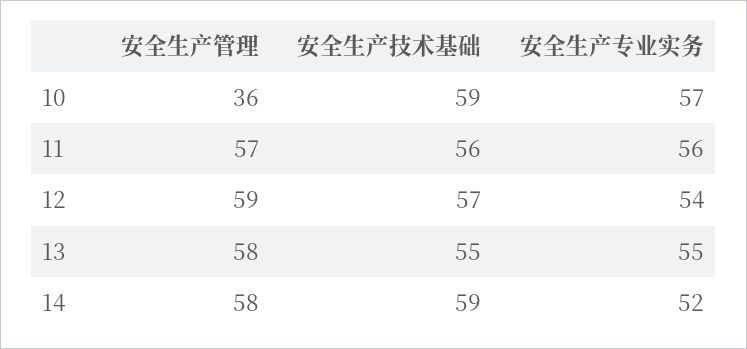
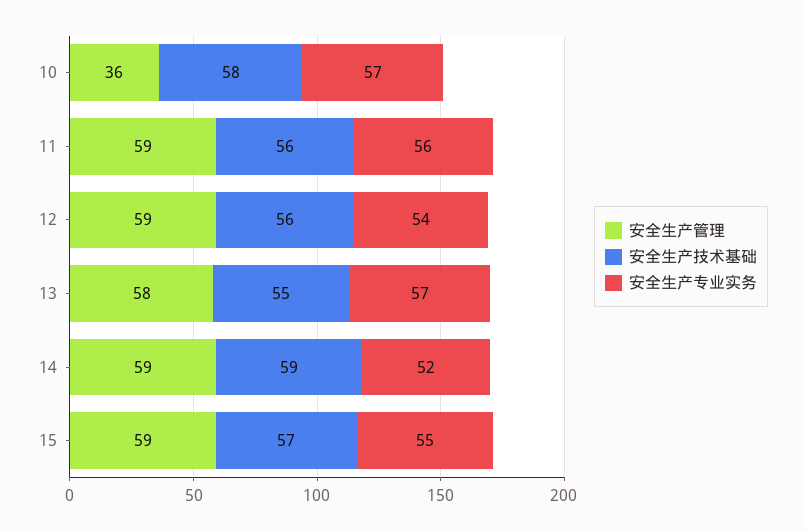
  {
    "安全生产管理": {
      "10": 36,
-     "11": 57,
+     "11": 59,
      "12": 59,
      "13": 58,
-     "14": 58
+     "14": 59,
+     "15": 59
    },
    "安全生产技术基础": {
-     "10": 59,
+     "10": 58,
      "11": 56,
-     "12": 57,
+     "12": 56,
      "13": 55,
-     "14": 59
+     "14": 59,
+     "15": 57
    },
    "安全生产专业实务": {
      "10": 57,
      "11": 56,
      "12": 54,
-     "13": 55,
+     "13": 57,
-     "14": 52
+     "14": 52,
+     "15": 55
    }
  }

